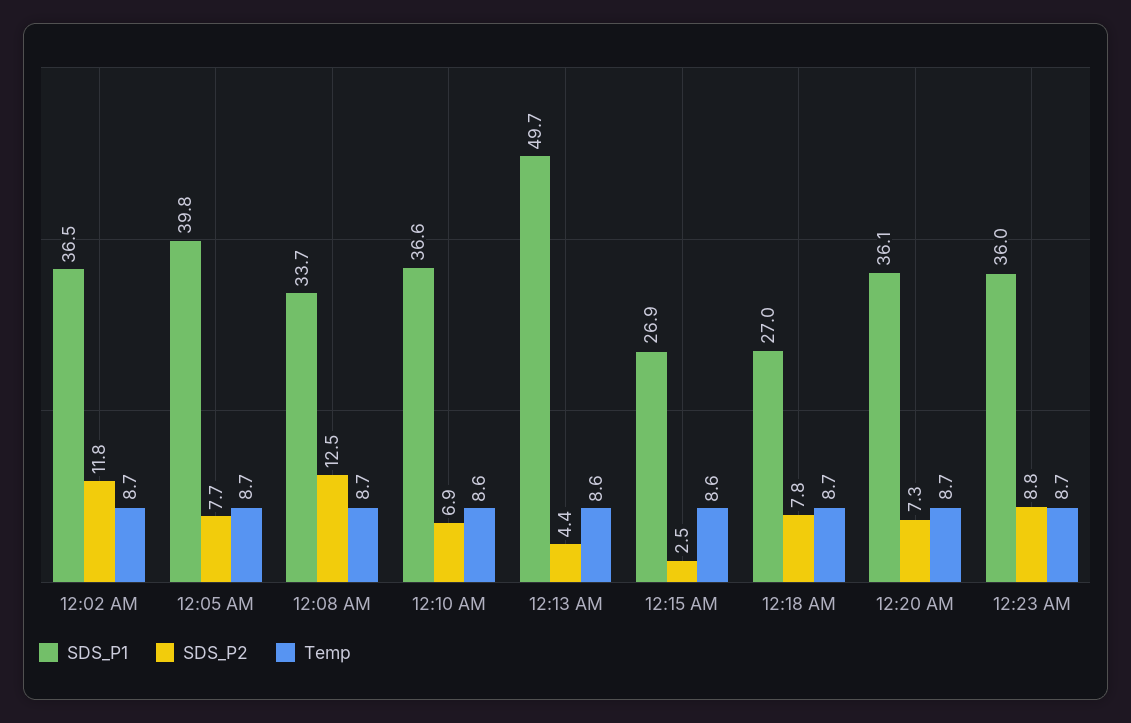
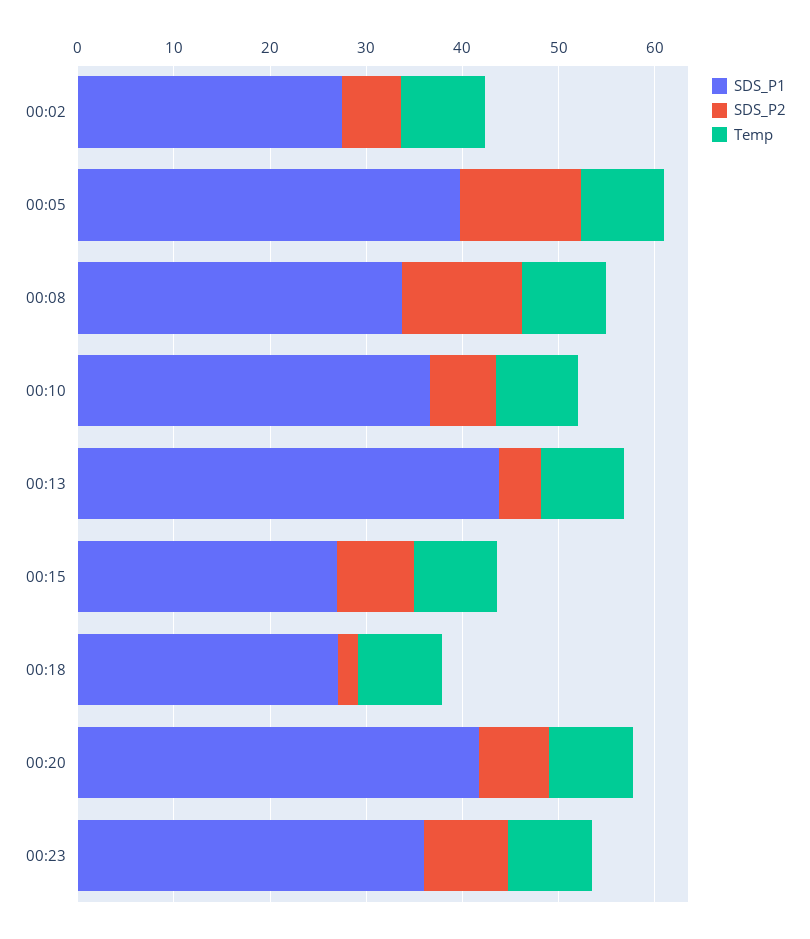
  {
    "SDS_P1": {
-     "12:02 AM": 36.5,
+     "12:02 AM": 28,
      "12:05 AM": 39.8,
      "12:08 AM": 33.7,
      "12:10 AM": 36.6,
-     "12:13 AM": 49.7,
+     "12:13 AM": 44,
      "12:15 AM": 26.9,
      "12:18 AM": 27,
-     "12:20 AM": 36.1,
+     "12:20 AM": 42,
      "12:23 AM": 36
    },
    "SDS_P2": {
-     "12:02 AM": 11.8,
+     "12:02 AM": 6,
-     "12:05 AM": 7.7,
+     "12:05 AM": 12,
      "12:08 AM": 12.5,
      "12:10 AM": 6.9,
      "12:13 AM": 4.4,
-     "12:15 AM": 2.5,
+     "12:15 AM": 8,
-     "12:18 AM": 7.8,
+     "12:18 AM": 2,
      "12:20 AM": 7.3,
      "12:23 AM": 8.8
    },
    "Temp": {
      "12:02 AM": 8.7,
      "12:05 AM": 8.7,
      "12:08 AM": 8.7,
      "12:10 AM": 8.6,
      "12:13 AM": 8.6,
      "12:15 AM": 8.6,
      "12:18 AM": 8.7,
      "12:20 AM": 8.7,
      "12:23 AM": 8.7
    }
  }

